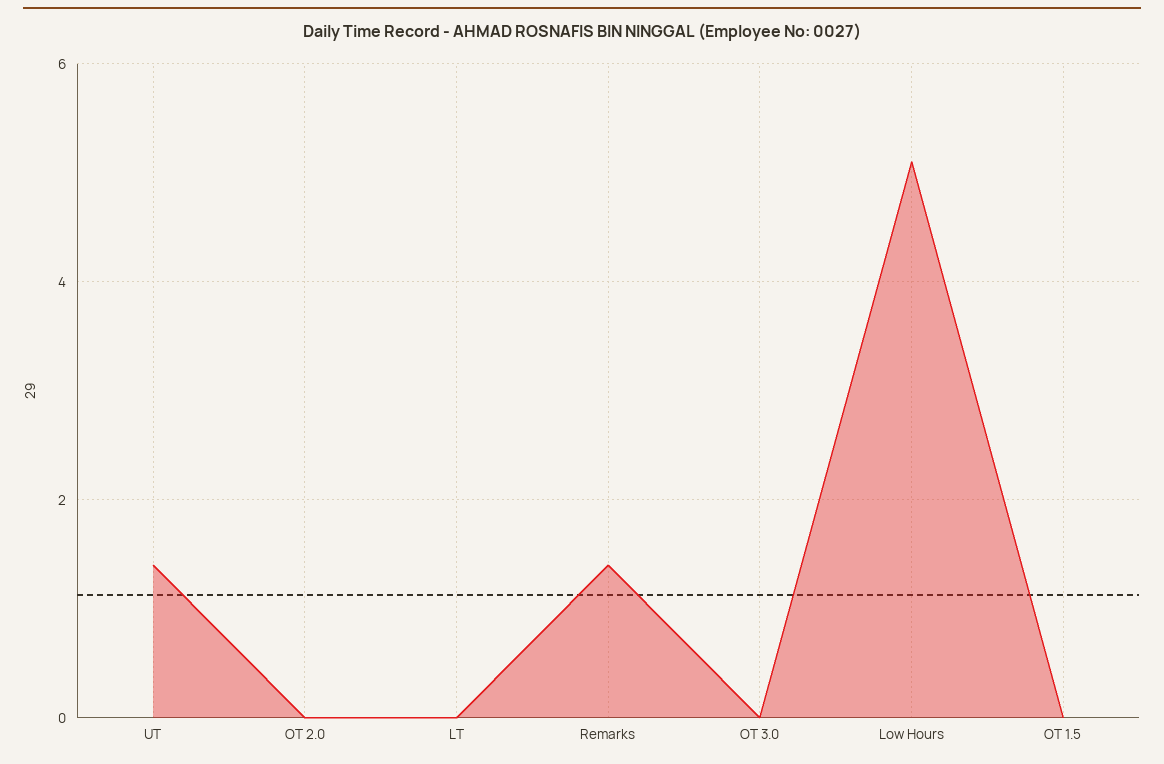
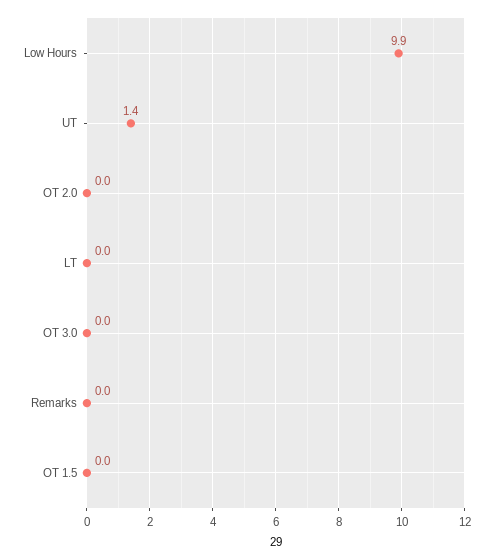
  {
    "UT": 1.4,
    "OT 2.0": 0,
    "LT": 0,
-   "Remarks": 1.5,
+   "Remarks": 0,
    "OT 3.0": 0,
-   "Low Hours": 5,
+   "Low Hours": 9.9,
    "OT 1.5": 0
  }

